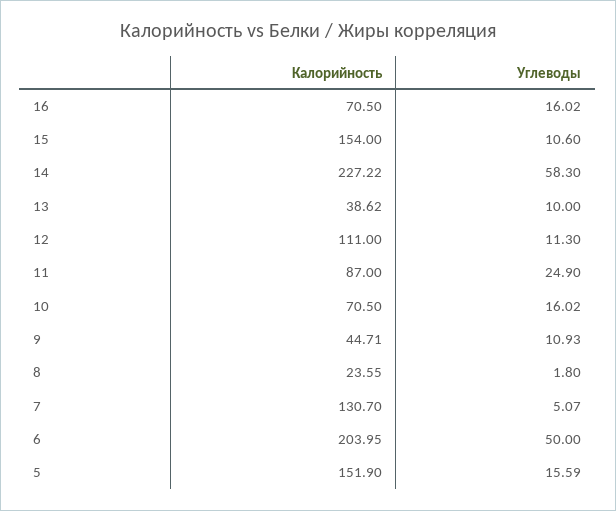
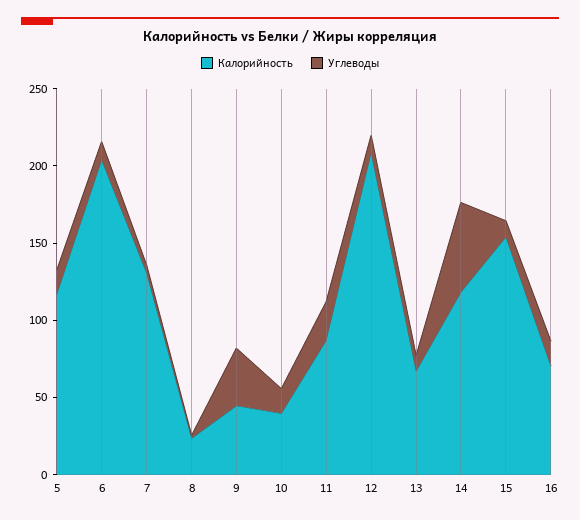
  {
    "Калорийность": {
      "16": 70.5,
      "15": 154,
-     "14": 227.22,
+     "14": 120,
-     "13": 38.62,
+     "13": 70,
-     "12": 111,
+     "12": 210,
      "11": 87,
-     "10": 70.5,
+     "10": 40,
      "9": 44.71,
      "8": 23.55,
      "7": 130.7,
      "6": 203.95,
-     "5": 151.9
+     "5": 120
    },
    "Углеводы": {
      "16": 16.02,
      "15": 10.6,
      "14": 58.3,
      "13": 10,
      "12": 11.3,
      "11": 24.9,
      "10": 16.02,
-     "9": 10.93,
+     "9": 40,
      "8": 1.8,
      "7": 5.07,
-     "6": 50,
+     "6": 10,
      "5": 15.59
    }
  }

